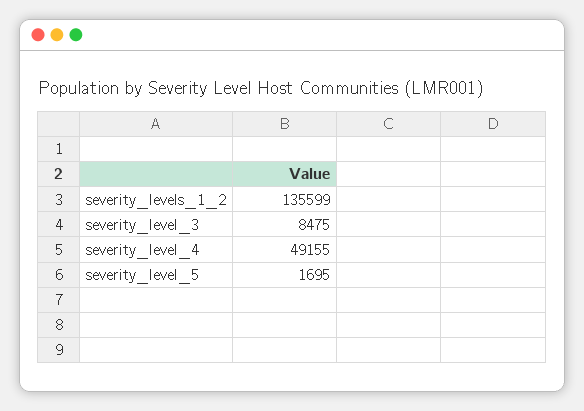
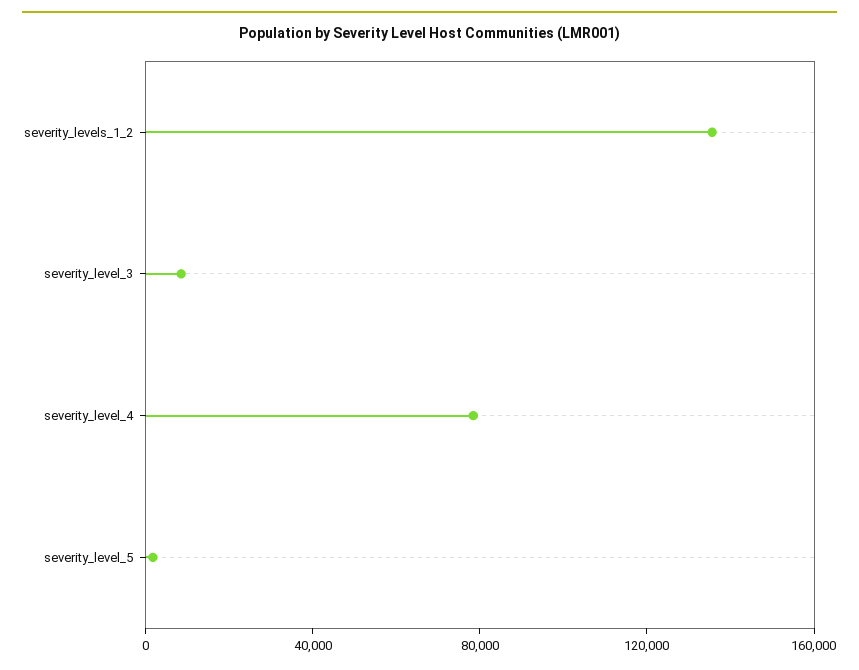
  {
    "severity_levels_1_2": 135599,
    "severity_level_3": 8475,
-   "severity_level_4": 49155,
+   "severity_level_4": 80000,
    "severity_level_5": 1695
  }

